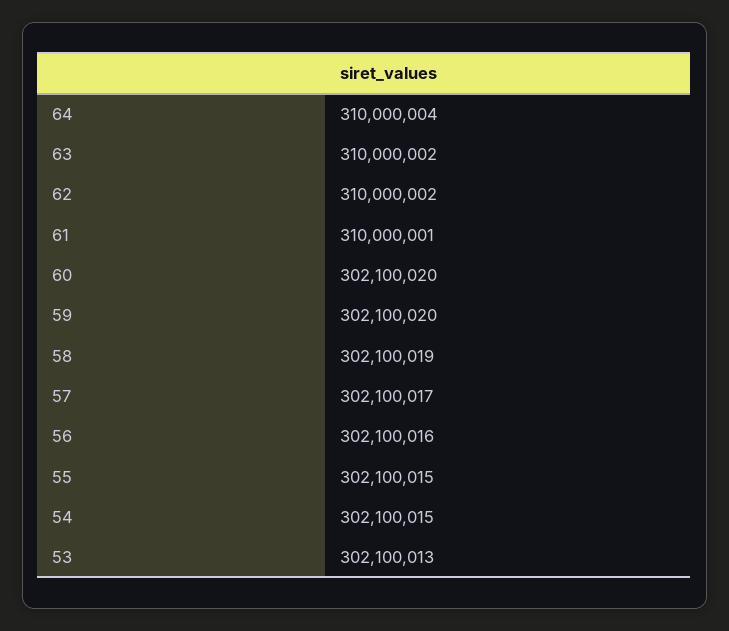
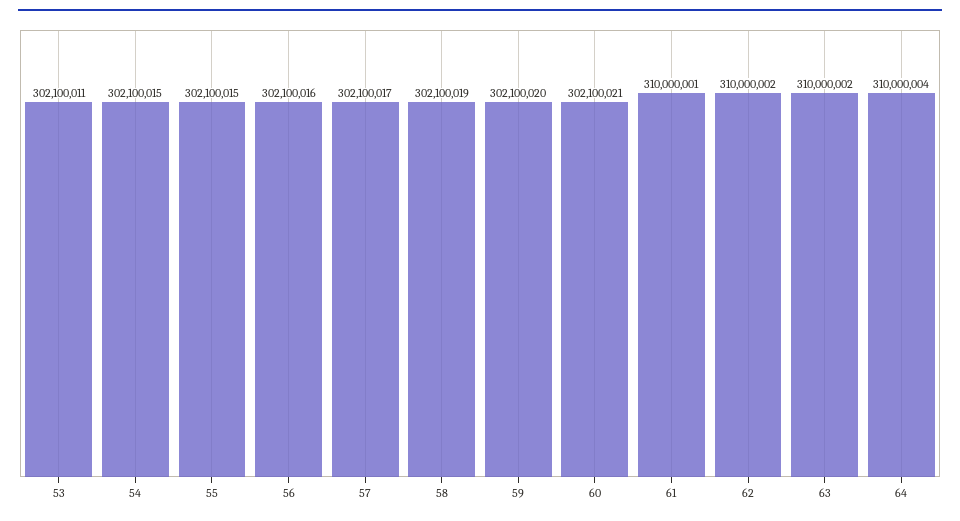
  {
    "64": 310000004,
    "63": 310000002,
    "62": 310000002,
    "61": 310000001,
-   "60": 302100020,
+   "60": 302100021,
    "59": 302100020,
    "58": 302100019,
    "57": 302100017,
    "56": 302100016,
    "55": 302100015,
    "54": 302100015,
-   "53": 302100013
+   "53": 302100011
  }

